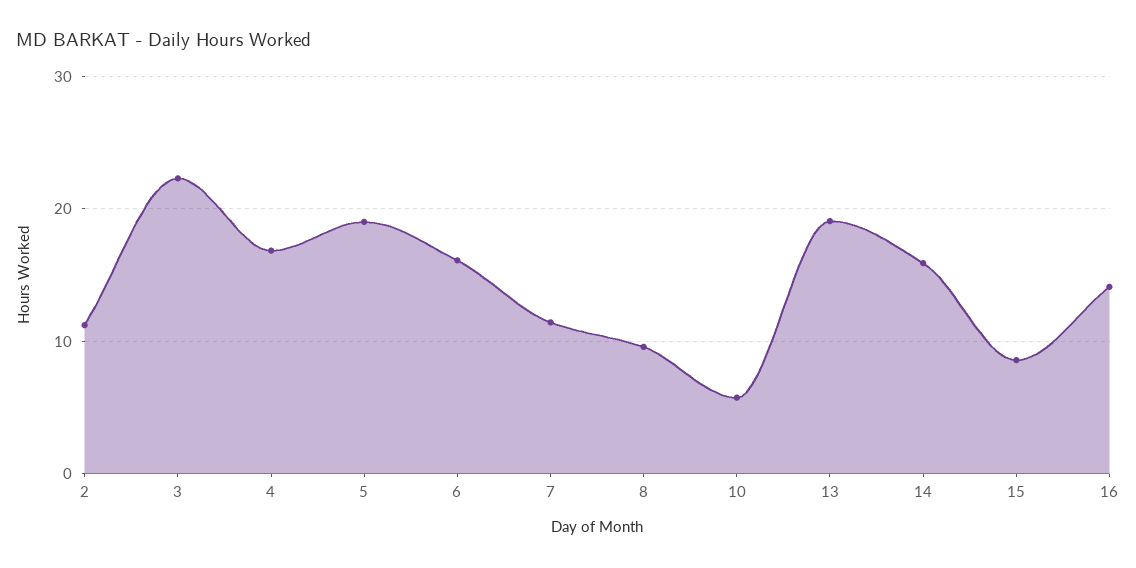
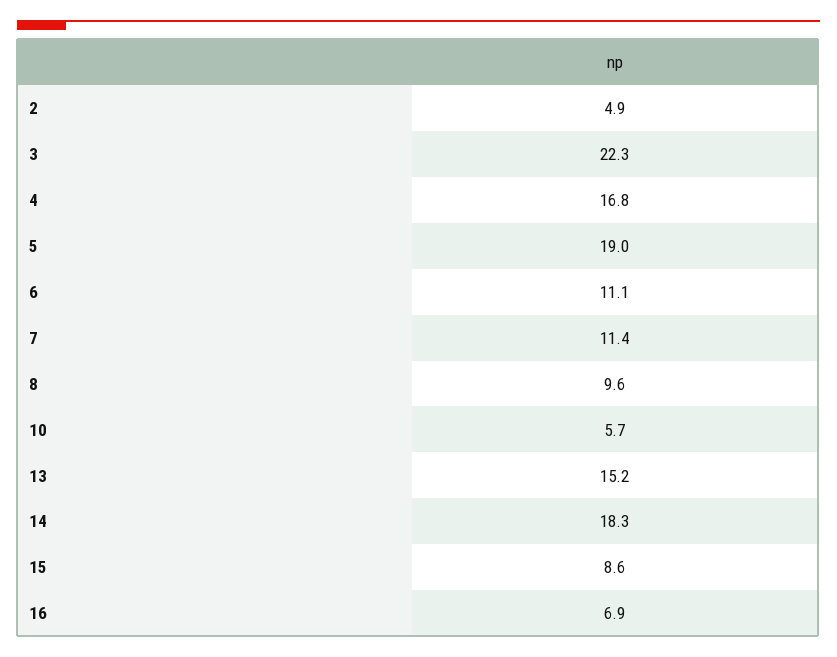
  {
-   "2": 11,
+   "2": 4.9,
    "3": 22.3,
    "4": 16.8,
    "5": 19,
-   "6": 16,
+   "6": 11.1,
    "7": 11.4,
    "8": 9.6,
    "10": 5.7,
-   "13": 19,
+   "13": 15.2,
-   "14": 16,
+   "14": 18.3,
    "15": 8.6,
-   "16": 14
+   "16": 6.9
  }

